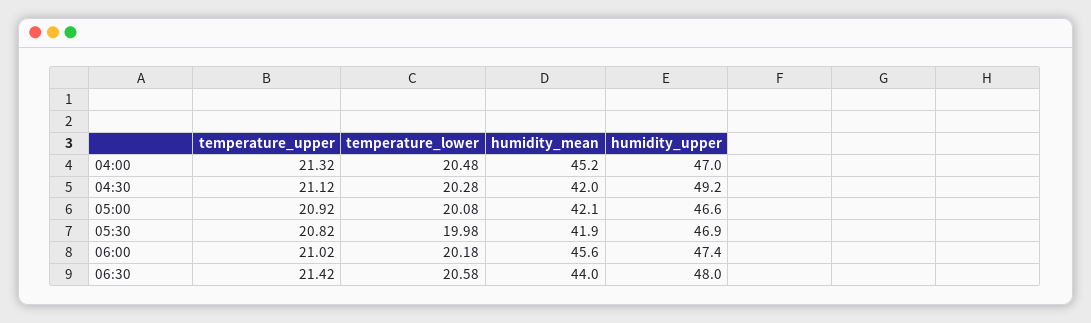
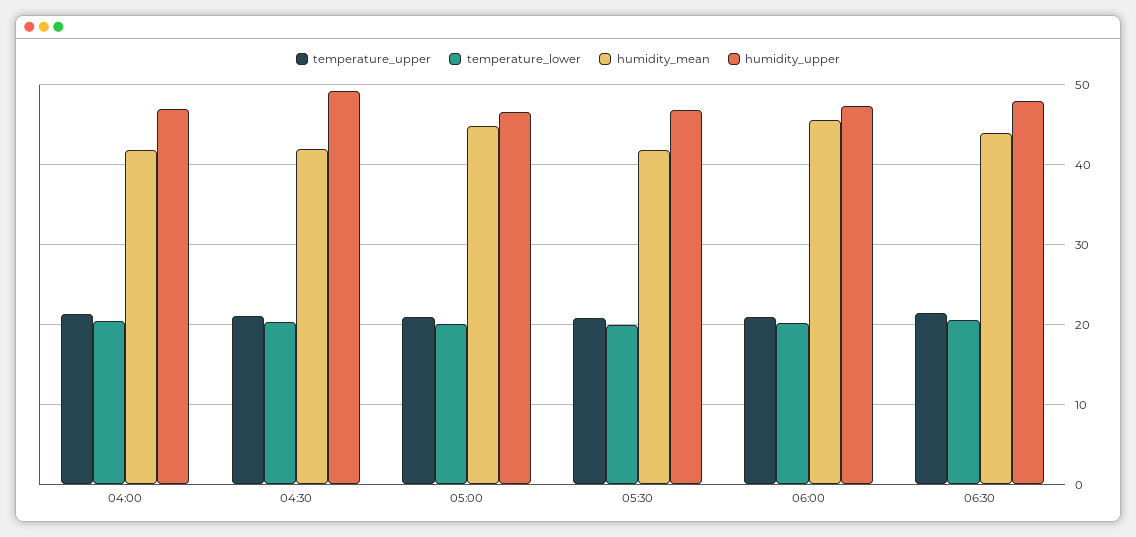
  {
    "temperature_upper": {
      "04:00": 21.32,
      "04:30": 21.12,
      "05:00": 20.92,
      "05:30": 20.82,
      "06:00": 21.02,
      "06:30": 21.42
    },
    "temperature_lower": {
      "04:00": 20.48,
      "04:30": 20.28,
      "05:00": 20.08,
      "05:30": 19.98,
      "06:00": 20.18,
      "06:30": 20.58
    },
    "humidity_mean": {
-     "04:00": 45.2,
+     "04:00": 42,
      "04:30": 42,
-     "05:00": 42.1,
+     "05:00": 45,
      "05:30": 41.9,
      "06:00": 45.6,
      "06:30": 44
    },
    "humidity_upper": {
      "04:00": 47,
      "04:30": 49.2,
      "05:00": 46.6,
      "05:30": 46.9,
      "06:00": 47.4,
      "06:30": 48
    }
  }

